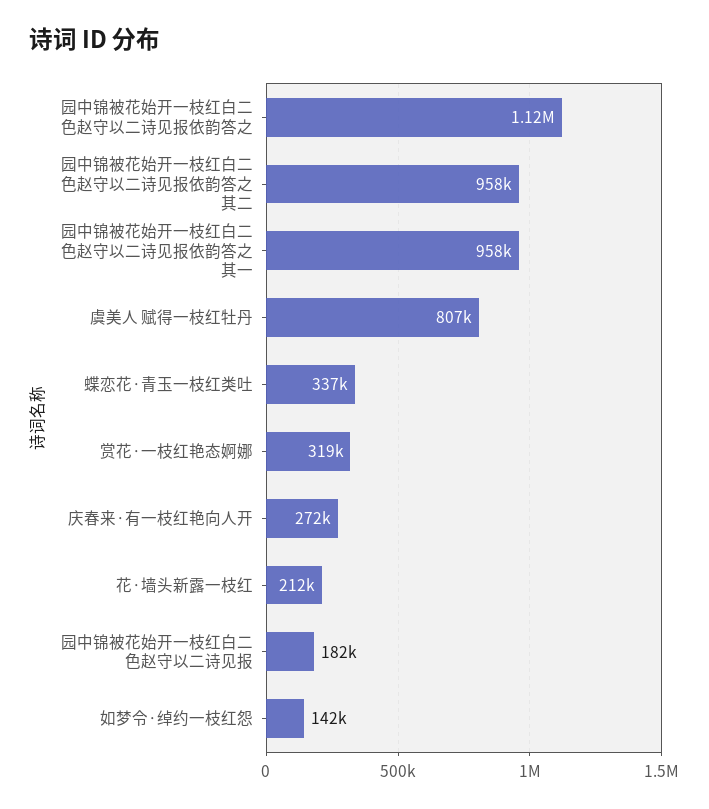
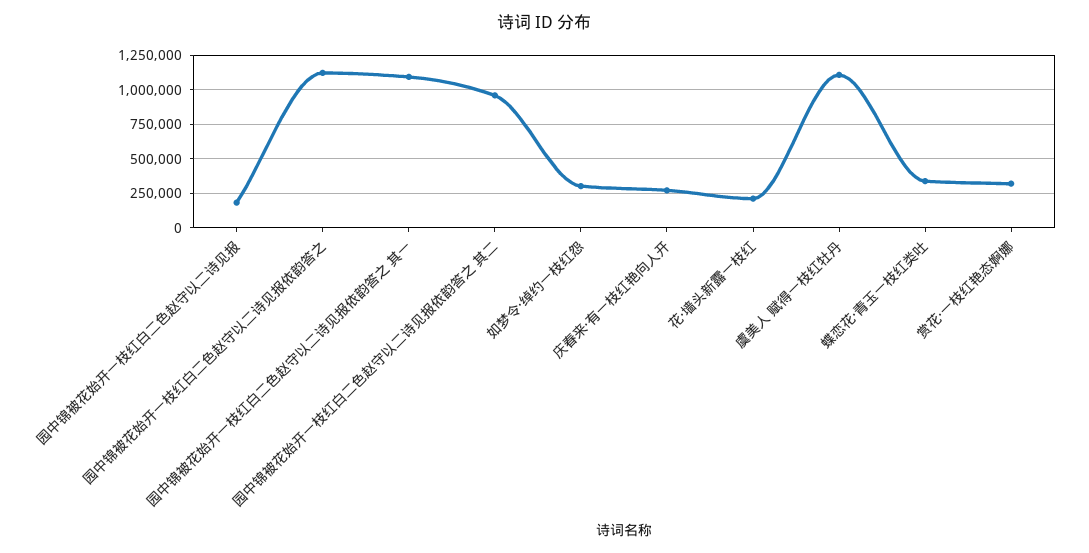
  {
    "园中锦被花始开一枝红白二色赵守以二诗见报依韵答之": 1120000,
    "园中锦被花始开一枝红白二色赵守以二诗见报依韵答之 其二": 958000,
-   "园中锦被花始开一枝红白二色赵守以二诗见报依韵答之 其一": 958000,
+   "园中锦被花始开一枝红白二色赵守以二诗见报依韵答之 其一": 1100000,
-   "虞美人 赋得一枝红牡丹": 807000,
+   "虞美人 赋得一枝红牡丹": 1100000,
    "蝶恋花·青玉一枝红类吐": 337000,
    "赏花·一枝红艳态婀娜": 319000,
    "庆春来·有一枝红艳向人开": 272000,
    "花·墙头新露一枝红": 212000,
    "园中锦被花始开一枝红白二色赵守以二诗见报": 182000,
-   "如梦令·绰约一枝红怨": 142000
+   "如梦令·绰约一枝红怨": 300000
  }

